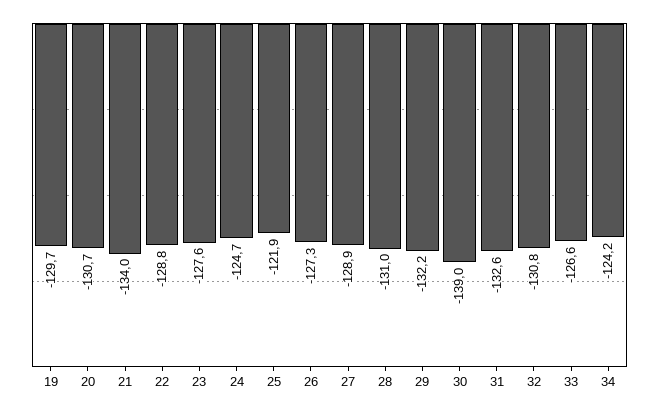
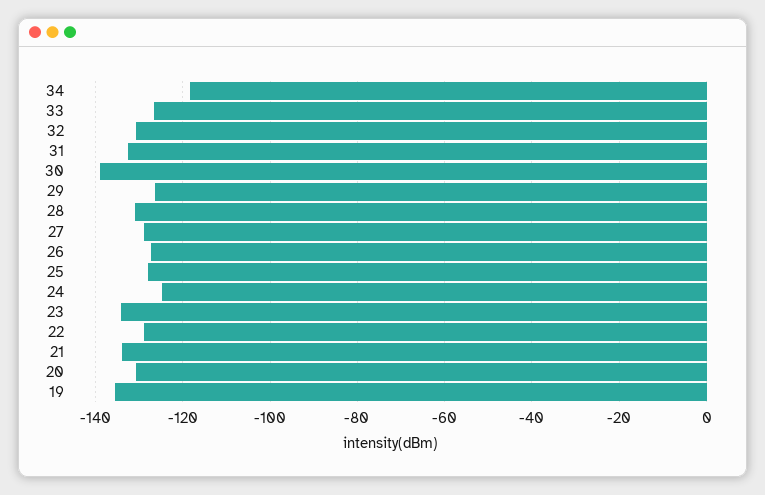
  {
-   "19": -129.7,
+   "19": -136,
    "20": -130.7,
    "21": -134,
    "22": -128.8,
-   "23": -127.6,
+   "23": -134,
    "24": -124.7,
-   "25": -121.9,
+   "25": -128,
    "26": -127.3,
    "27": -128.9,
    "28": -131,
-   "29": -132.2,
+   "29": -126,
    "30": -139,
    "31": -132.6,
    "32": -130.8,
    "33": -126.6,
-   "34": -124.2
+   "34": -118
  }

